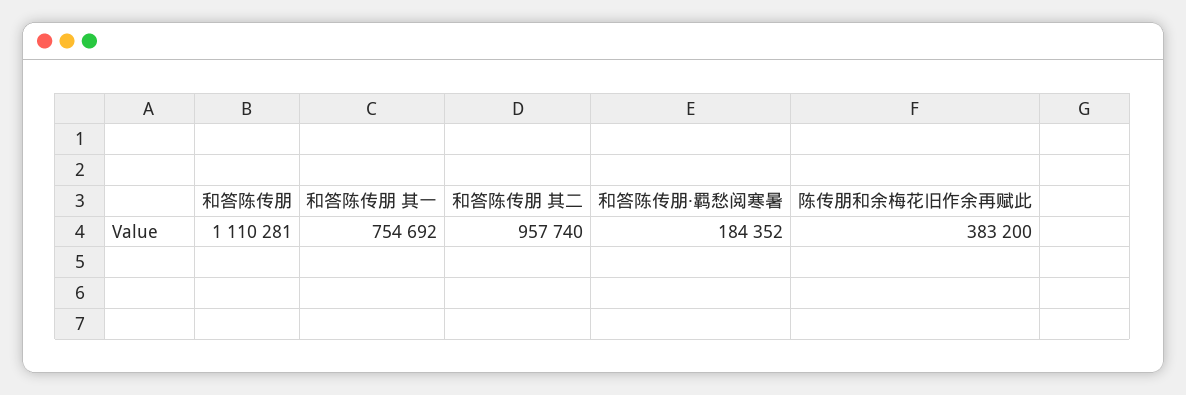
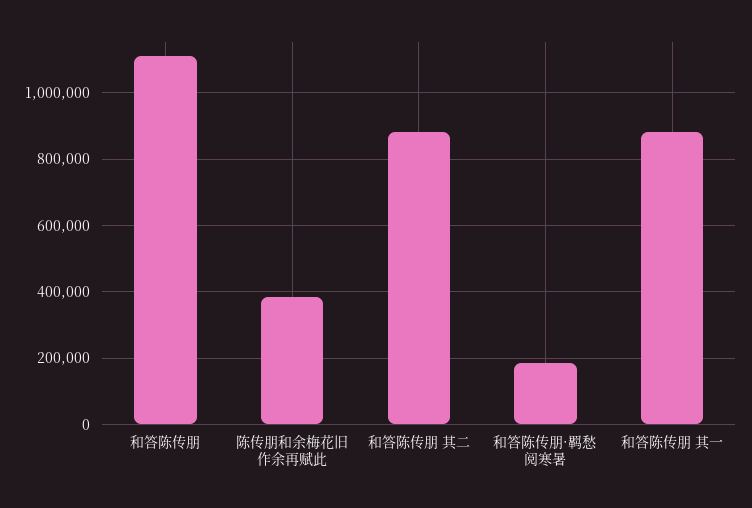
  {
    "和答陈传朋": 1110281,
-   "和答陈传朋 其一": 754692,
+   "和答陈传朋 其一": 880000,
-   "和答陈传朋 其二": 957740,
+   "和答陈传朋 其二": 880000,
    "和答陈传朋·羁愁阅寒暑": 184352,
    "陈传朋和余梅花旧作余再赋此": 383200
  }

